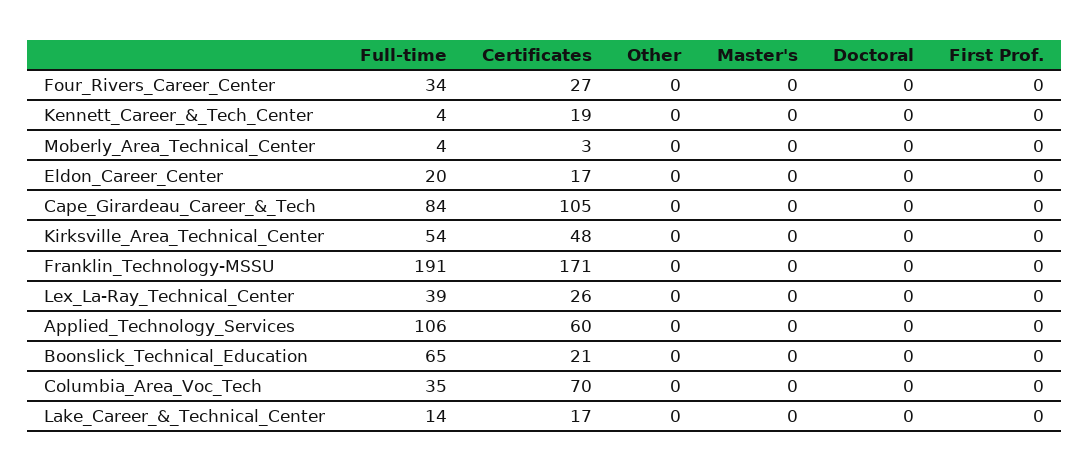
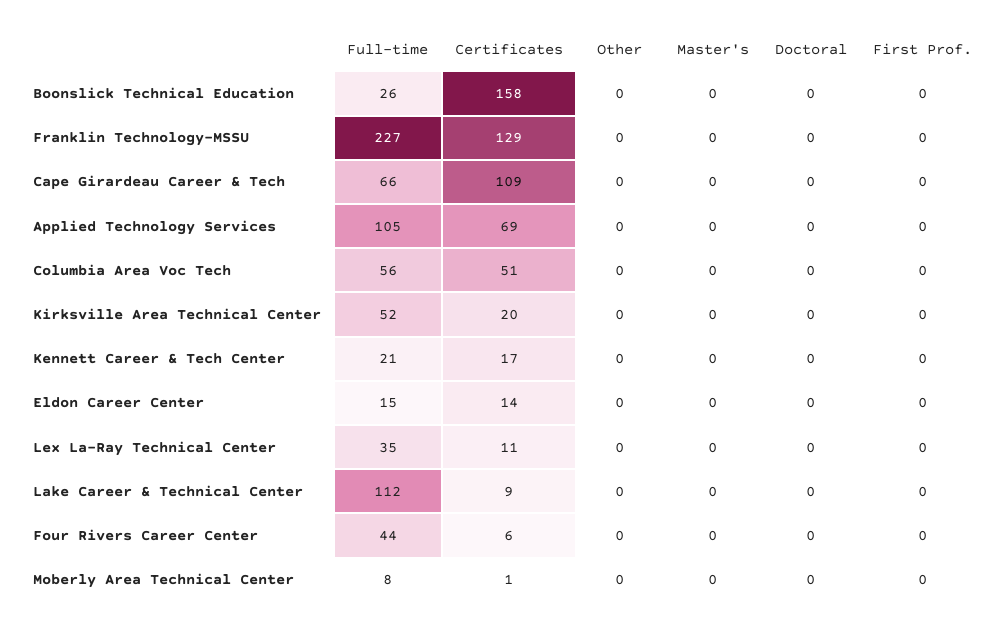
  {
    "Full-time": {
-     "Four_Rivers_Career_Center": 34,
+     "Four_Rivers_Career_Center": 44,
-     "Kennett_Career_&_Tech_Center": 4,
+     "Kennett_Career_&_Tech_Center": 21,
-     "Moberly_Area_Technical_Center": 4,
+     "Moberly_Area_Technical_Center": 8,
-     "Eldon_Career_Center": 20,
+     "Eldon_Career_Center": 15,
-     "Cape_Girardeau_Career_&_Tech": 84,
+     "Cape_Girardeau_Career_&_Tech": 66,
-     "Kirksville_Area_Technical_Center": 54,
+     "Kirksville_Area_Technical_Center": 52,
-     "Franklin_Technology-MSSU": 191,
+     "Franklin_Technology-MSSU": 227,
-     "Lex_La-Ray_Technical_Center": 39,
+     "Lex_La-Ray_Technical_Center": 35,
-     "Applied_Technology_Services": 106,
+     "Applied_Technology_Services": 105,
-     "Boonslick_Technical_Education": 65,
+     "Boonslick_Technical_Education": 26,
-     "Columbia_Area_Voc_Tech": 35,
+     "Columbia_Area_Voc_Tech": 56,
-     "Lake_Career_&_Technical_Center": 14
+     "Lake_Career_&_Technical_Center": 112
    },
    "Certificates": {
-     "Four_Rivers_Career_Center": 27,
+     "Four_Rivers_Career_Center": 6,
-     "Kennett_Career_&_Tech_Center": 19,
+     "Kennett_Career_&_Tech_Center": 17,
-     "Moberly_Area_Technical_Center": 3,
+     "Moberly_Area_Technical_Center": 1,
-     "Eldon_Career_Center": 17,
+     "Eldon_Career_Center": 14,
-     "Cape_Girardeau_Career_&_Tech": 105,
+     "Cape_Girardeau_Career_&_Tech": 109,
-     "Kirksville_Area_Technical_Center": 48,
+     "Kirksville_Area_Technical_Center": 20,
-     "Franklin_Technology-MSSU": 171,
+     "Franklin_Technology-MSSU": 129,
-     "Lex_La-Ray_Technical_Center": 26,
+     "Lex_La-Ray_Technical_Center": 11,
-     "Applied_Technology_Services": 60,
+     "Applied_Technology_Services": 69,
-     "Boonslick_Technical_Education": 21,
+     "Boonslick_Technical_Education": 158,
-     "Columbia_Area_Voc_Tech": 70,
+     "Columbia_Area_Voc_Tech": 51,
-     "Lake_Career_&_Technical_Center": 17
+     "Lake_Career_&_Technical_Center": 9
    },
    "Other": {
      "Four_Rivers_Career_Center": 0,
      "Kennett_Career_&_Tech_Center": 0,
      "Moberly_Area_Technical_Center": 0,
      "Eldon_Career_Center": 0,
      "Cape_Girardeau_Career_&_Tech": 0,
      "Kirksville_Area_Technical_Center": 0,
      "Franklin_Technology-MSSU": 0,
      "Lex_La-Ray_Technical_Center": 0,
      "Applied_Technology_Services": 0,
      "Boonslick_Technical_Education": 0,
      "Columbia_Area_Voc_Tech": 0,
      "Lake_Career_&_Technical_Center": 0
    },
    "Master's": {
      "Four_Rivers_Career_Center": 0,
      "Kennett_Career_&_Tech_Center": 0,
      "Moberly_Area_Technical_Center": 0,
      "Eldon_Career_Center": 0,
      "Cape_Girardeau_Career_&_Tech": 0,
      "Kirksville_Area_Technical_Center": 0,
      "Franklin_Technology-MSSU": 0,
      "Lex_La-Ray_Technical_Center": 0,
      "Applied_Technology_Services": 0,
      "Boonslick_Technical_Education": 0,
      "Columbia_Area_Voc_Tech": 0,
      "Lake_Career_&_Technical_Center": 0
    },
    "Doctoral": {
      "Four_Rivers_Career_Center": 0,
      "Kennett_Career_&_Tech_Center": 0,
      "Moberly_Area_Technical_Center": 0,
      "Eldon_Career_Center": 0,
      "Cape_Girardeau_Career_&_Tech": 0,
      "Kirksville_Area_Technical_Center": 0,
      "Franklin_Technology-MSSU": 0,
      "Lex_La-Ray_Technical_Center": 0,
      "Applied_Technology_Services": 0,
      "Boonslick_Technical_Education": 0,
      "Columbia_Area_Voc_Tech": 0,
      "Lake_Career_&_Technical_Center": 0
    },
    "First Prof.": {
      "Four_Rivers_Career_Center": 0,
      "Kennett_Career_&_Tech_Center": 0,
      "Moberly_Area_Technical_Center": 0,
      "Eldon_Career_Center": 0,
      "Cape_Girardeau_Career_&_Tech": 0,
      "Kirksville_Area_Technical_Center": 0,
      "Franklin_Technology-MSSU": 0,
      "Lex_La-Ray_Technical_Center": 0,
      "Applied_Technology_Services": 0,
      "Boonslick_Technical_Education": 0,
      "Columbia_Area_Voc_Tech": 0,
      "Lake_Career_&_Technical_Center": 0
    }
  }

